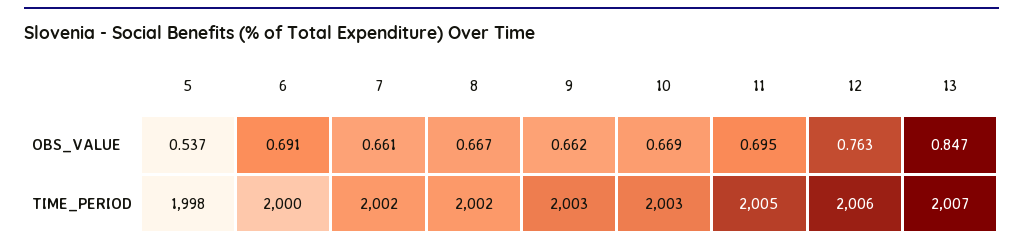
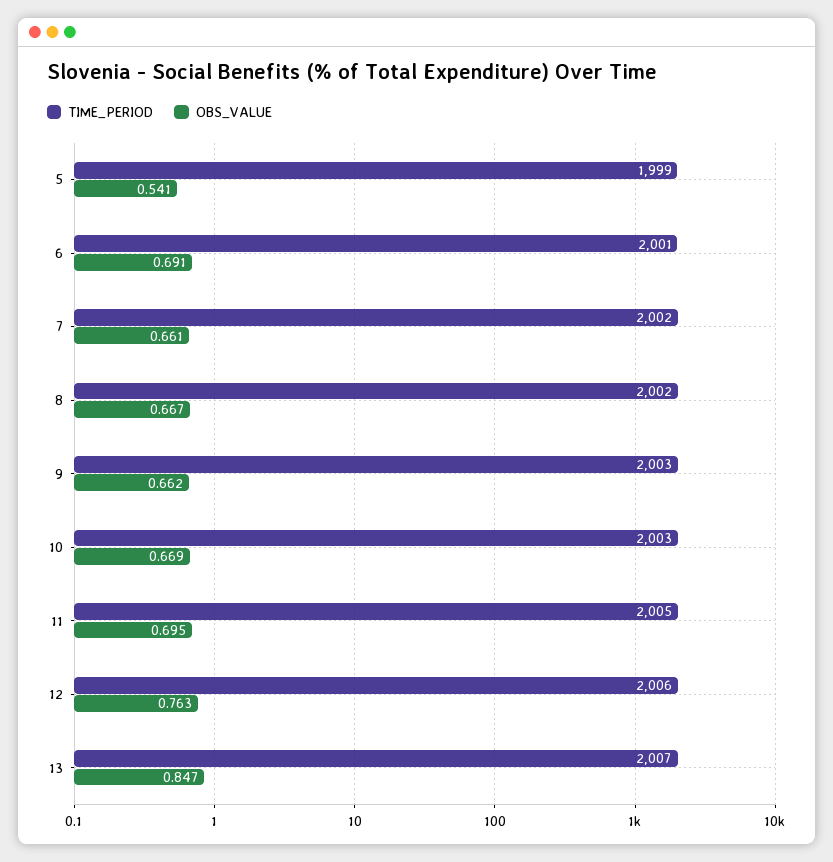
  {
    "OBS_VALUE": {
-     "5": 0.537,
+     "5": 0.541,
      "6": 0.691,
      "7": 0.661,
      "8": 0.667,
      "9": 0.662,
      "10": 0.669,
      "11": 0.695,
      "12": 0.763,
      "13": 0.847
    },
    "TIME_PERIOD": {
-     "5": 1998,
+     "5": 1999,
-     "6": 2000,
+     "6": 2001,
      "7": 2002,
      "8": 2002,
      "9": 2003,
      "10": 2003,
      "11": 2005,
      "12": 2006,
      "13": 2007
    }
  }

